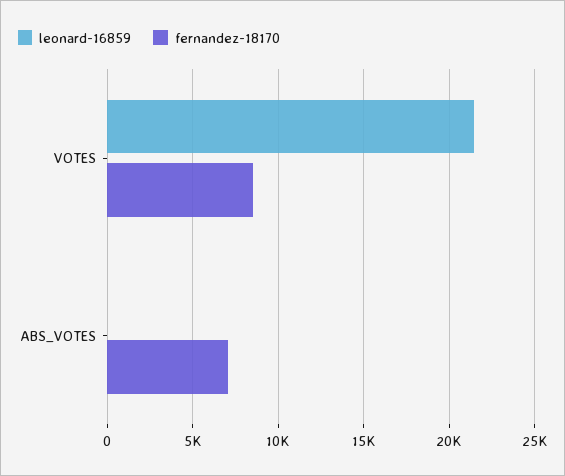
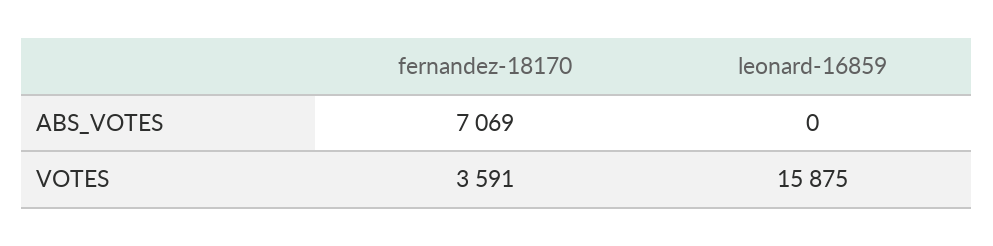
  {
    "leonard-16859": {
-     "VOTES": 21500,
+     "VOTES": 15875,
      "ABS_VOTES": 0
    },
    "fernandez-18170": {
-     "VOTES": 8500,
+     "VOTES": 3591,
      "ABS_VOTES": 7069
    }
  }

